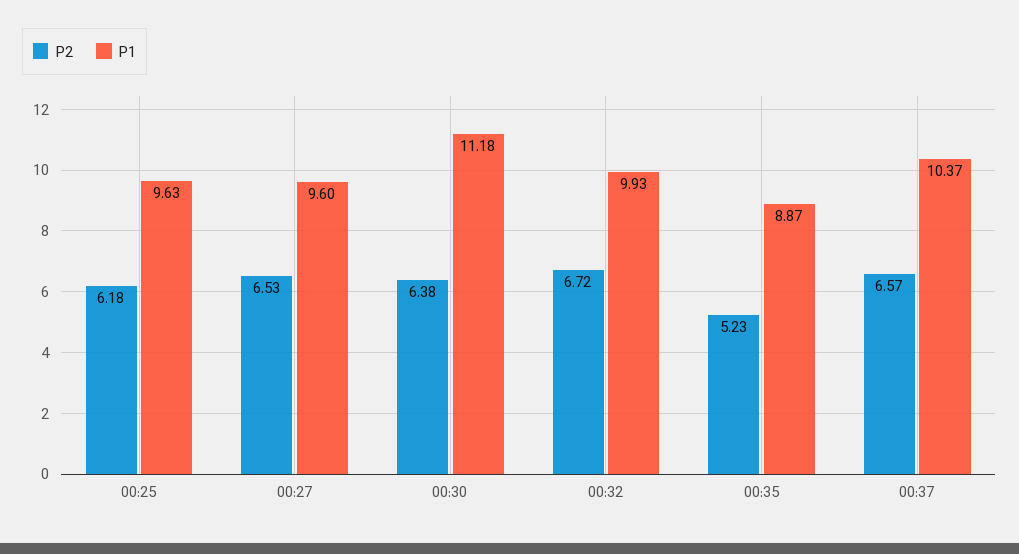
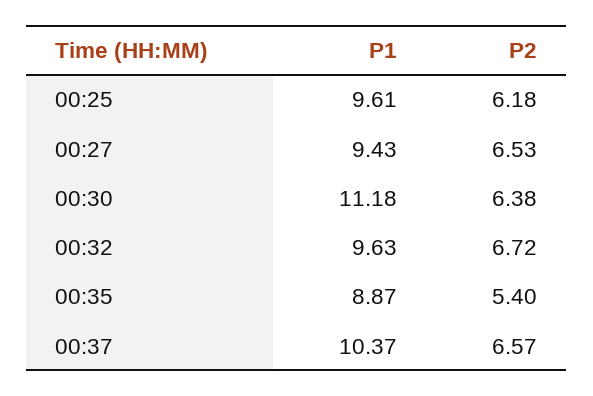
  {
    "P2": {
      "00:25": 6.18,
      "00:27": 6.53,
      "00:30": 6.38,
      "00:32": 6.72,
-     "00:35": 5.23,
+     "00:35": 5.4,
      "00:37": 6.57
    },
    "P1": {
-     "00:25": 9.63,
+     "00:25": 9.61,
-     "00:27": 9.6,
+     "00:27": 9.43,
      "00:30": 11.18,
-     "00:32": 9.93,
+     "00:32": 9.63,
      "00:35": 8.87,
      "00:37": 10.37
    }
  }

